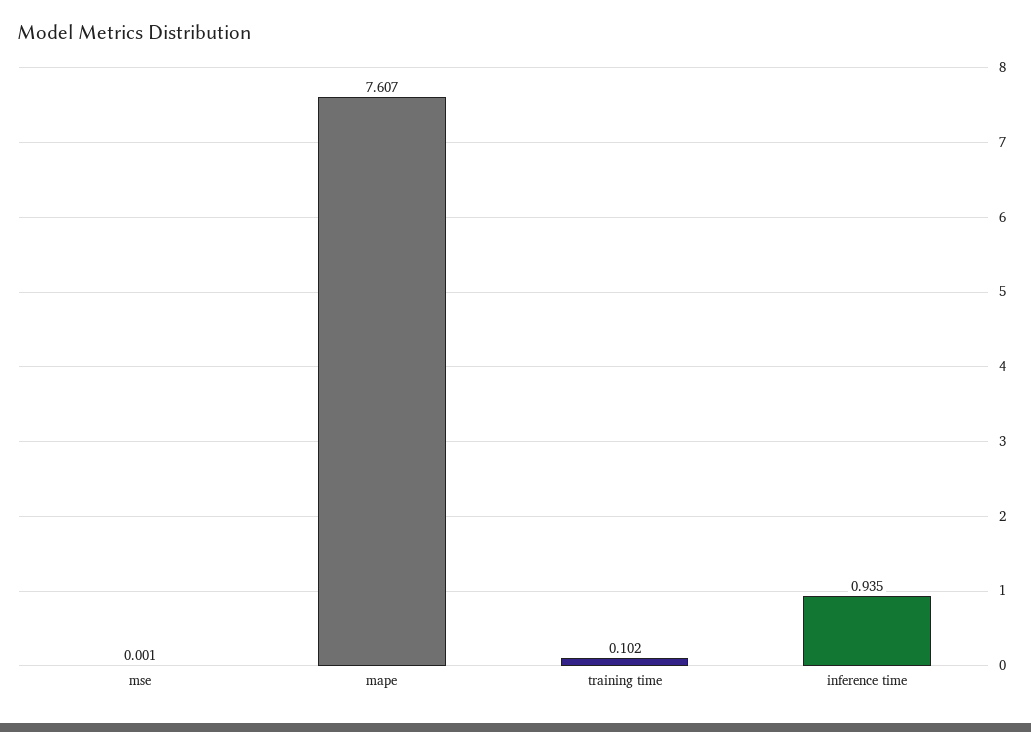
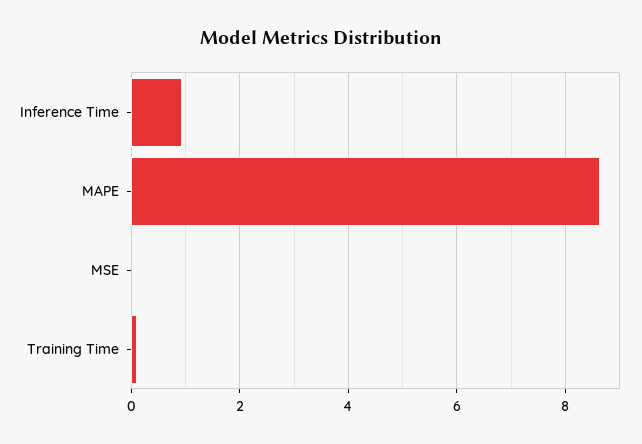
  {
    "mse": 0.001,
-   "mape": 7.607,
+   "mape": 8.6,
    "training time": 0.102,
    "inference time": 0.935
  }

